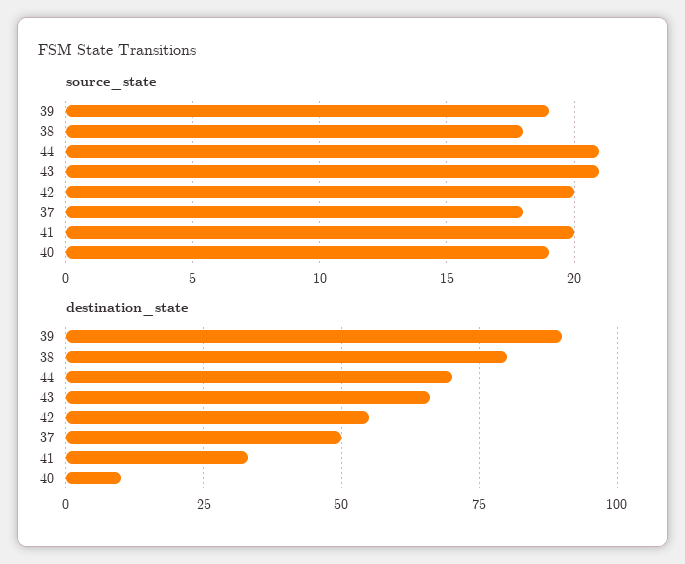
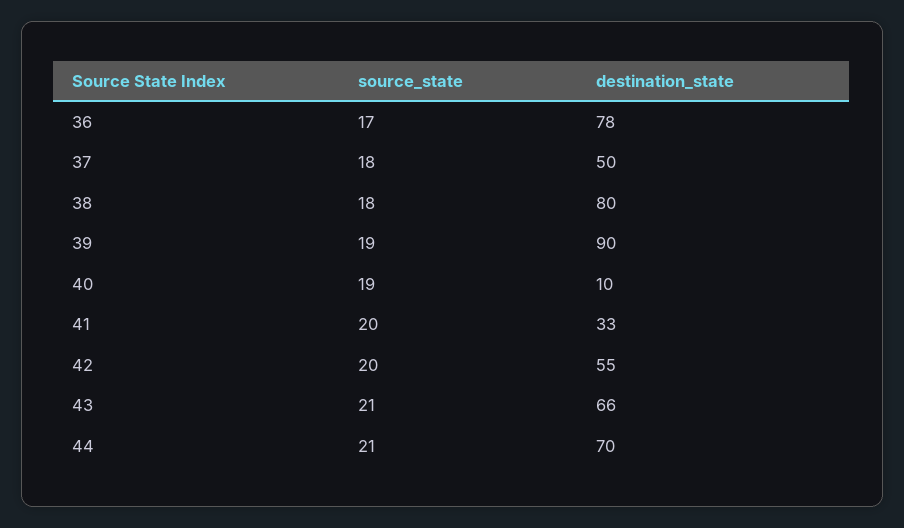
  {
    "source_state": {
      "39": 19,
      "38": 18,
      "44": 21,
      "43": 21,
      "42": 20,
      "37": 18,
      "41": 20,
-     "40": 19
+     "40": 19,
+     "36": 17
    },
    "destination_state": {
      "39": 90,
      "38": 80,
      "44": 70,
      "43": 66,
      "42": 55,
      "37": 50,
      "41": 33,
-     "40": 10
+     "40": 10,
+     "36": 78
    }
  }

